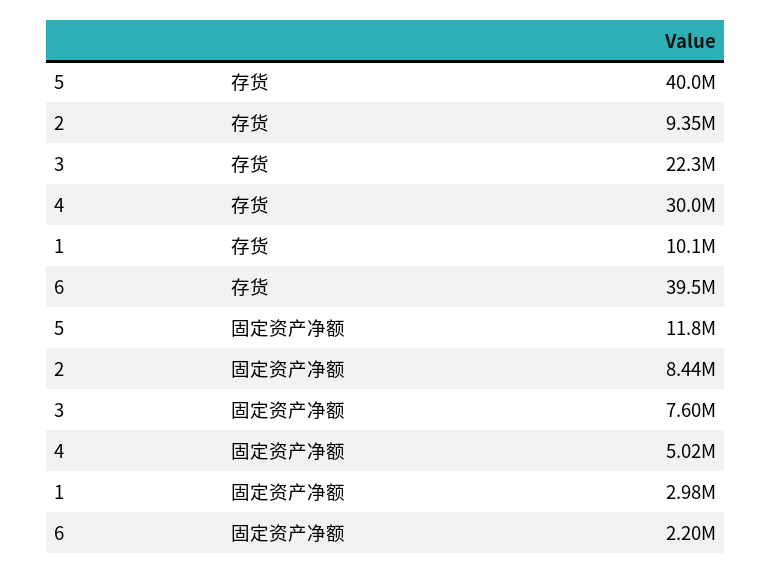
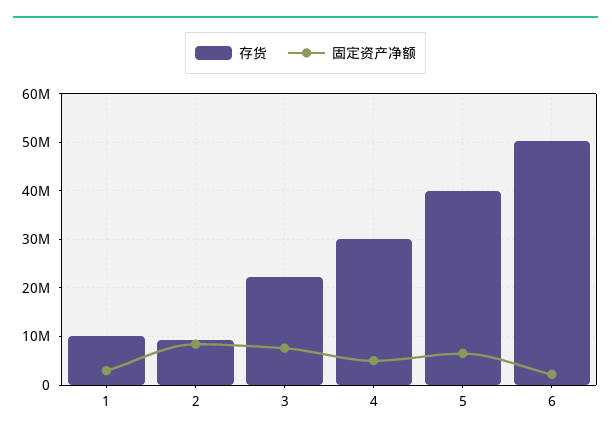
  {
    "存货": {
      "5": 40000000,
      "2": 9350000,
      "3": 22300000,
      "4": 30000000,
      "1": 10100000,
-     "6": 39500000
+     "6": 50000000
    },
    "固定资产净额": {
-     "5": 11800000,
+     "5": 6000000,
      "2": 8440000,
      "3": 7600000,
      "4": 5020000,
      "1": 2980000,
      "6": 2200000
    }
  }

